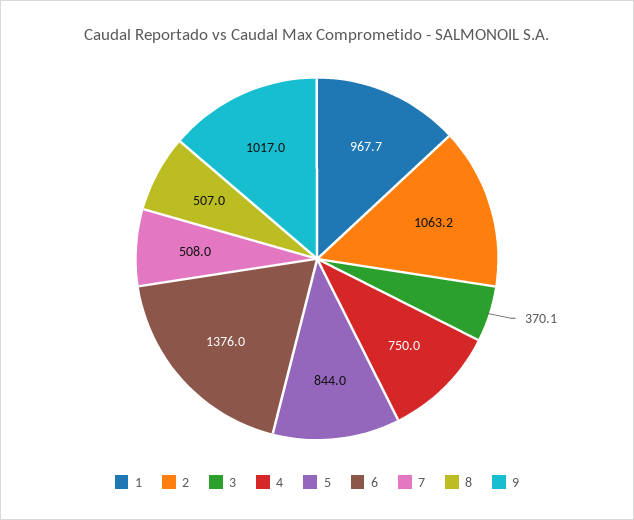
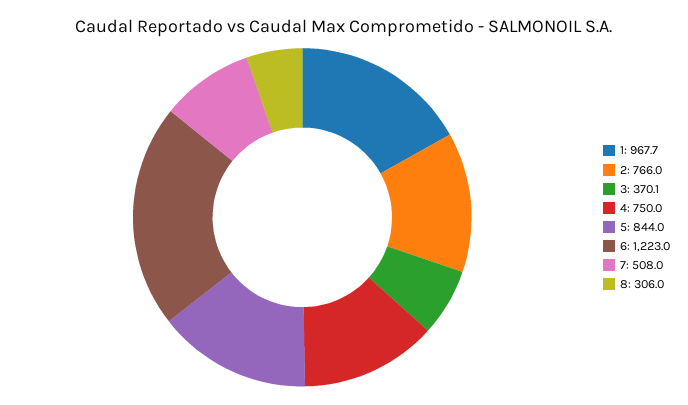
  {
    "1": 967.7,
-   "2": 1063.2,
+   "2": 766,
    "3": 370.1,
    "4": 750,
    "5": 844,
-   "6": 1376,
+   "6": 1223,
    "7": 508,
-   "8": 507,
+   "8": 306
-   "9": 1017
  }

